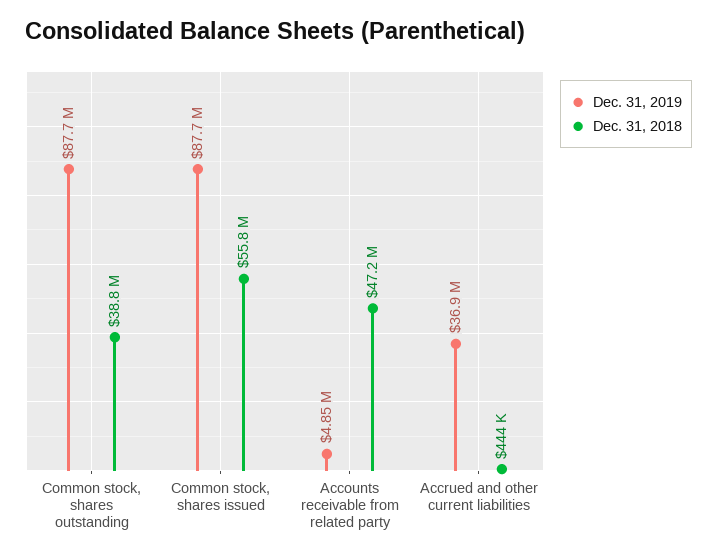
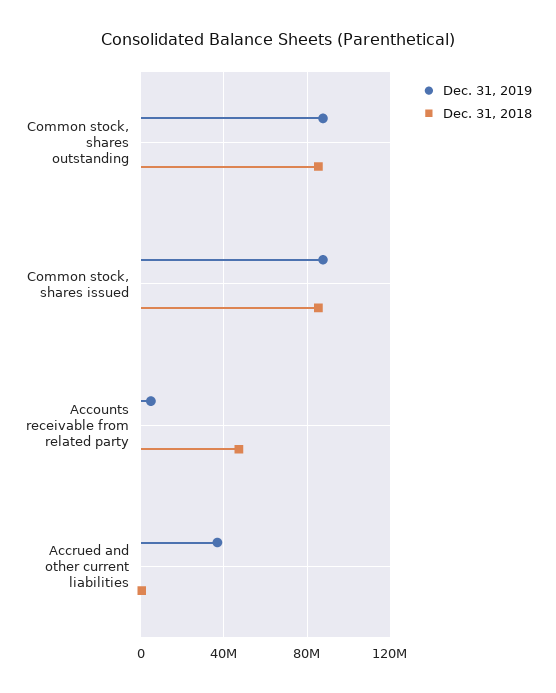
  {
    "Dec. 31, 2019": {
      "Common stock, shares outstanding": 87700000,
      "Common stock, shares issued": 87700000,
      "Accounts receivable from related party": 4850000,
      "Accrued and other current liabilities": 36900000
    },
    "Dec. 31, 2018": {
-     "Common stock, shares outstanding": 38800000,
+     "Common stock, shares outstanding": 85000000,
-     "Common stock, shares issued": 55800000,
+     "Common stock, shares issued": 85000000,
      "Accounts receivable from related party": 47200000,
      "Accrued and other current liabilities": 444000
    }
  }

